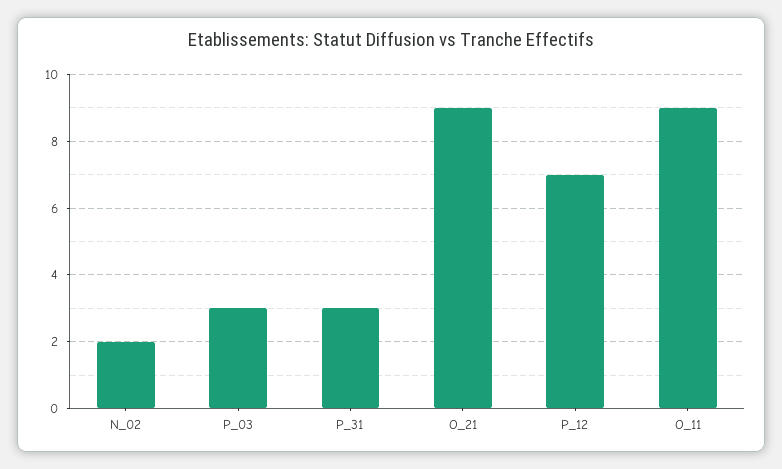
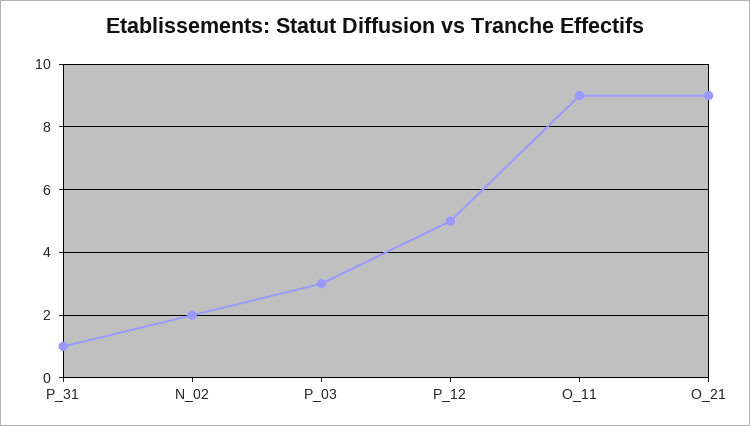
  {
    "N_02": 2,
    "P_03": 3,
-   "P_31": 3,
+   "P_31": 1,
    "O_21": 9,
-   "P_12": 7,
+   "P_12": 5,
    "O_11": 9
  }

